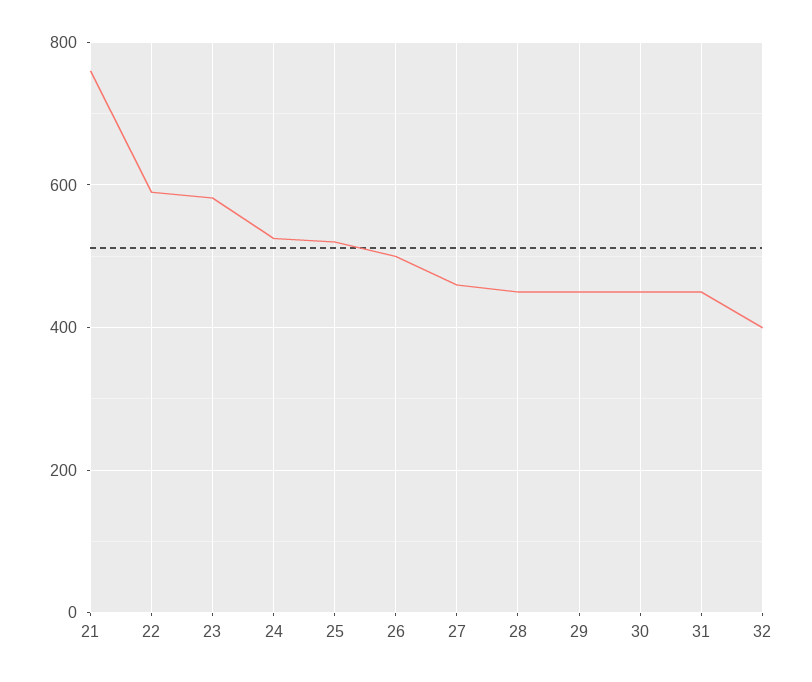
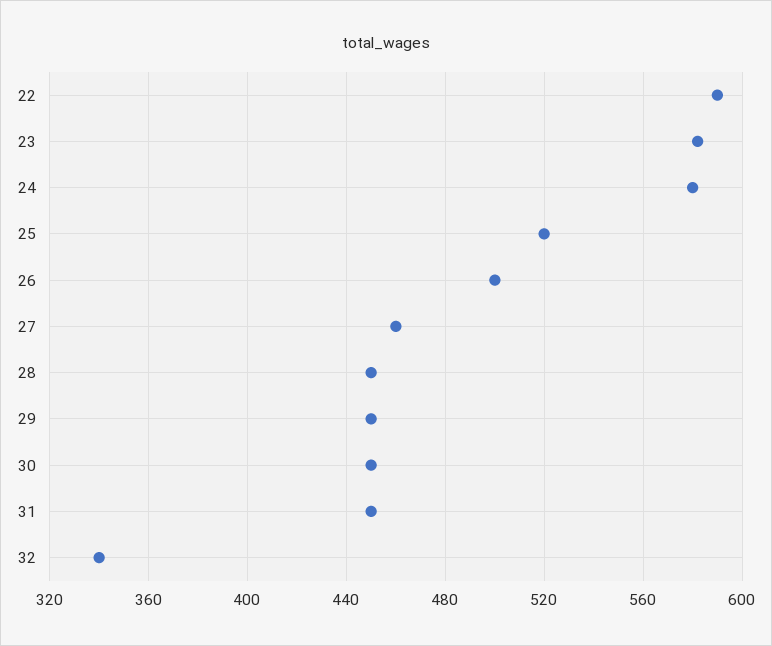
  {
-   "21": 760,
    "22": 590,
    "23": 580,
-   "24": 520,
+   "24": 580,
    "25": 520,
    "26": 500,
    "27": 460,
    "28": 450,
    "29": 450,
    "30": 450,
    "31": 450,
-   "32": 400
+   "32": 340
  }

